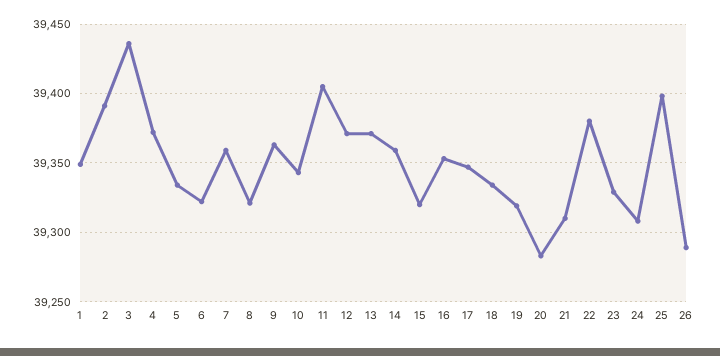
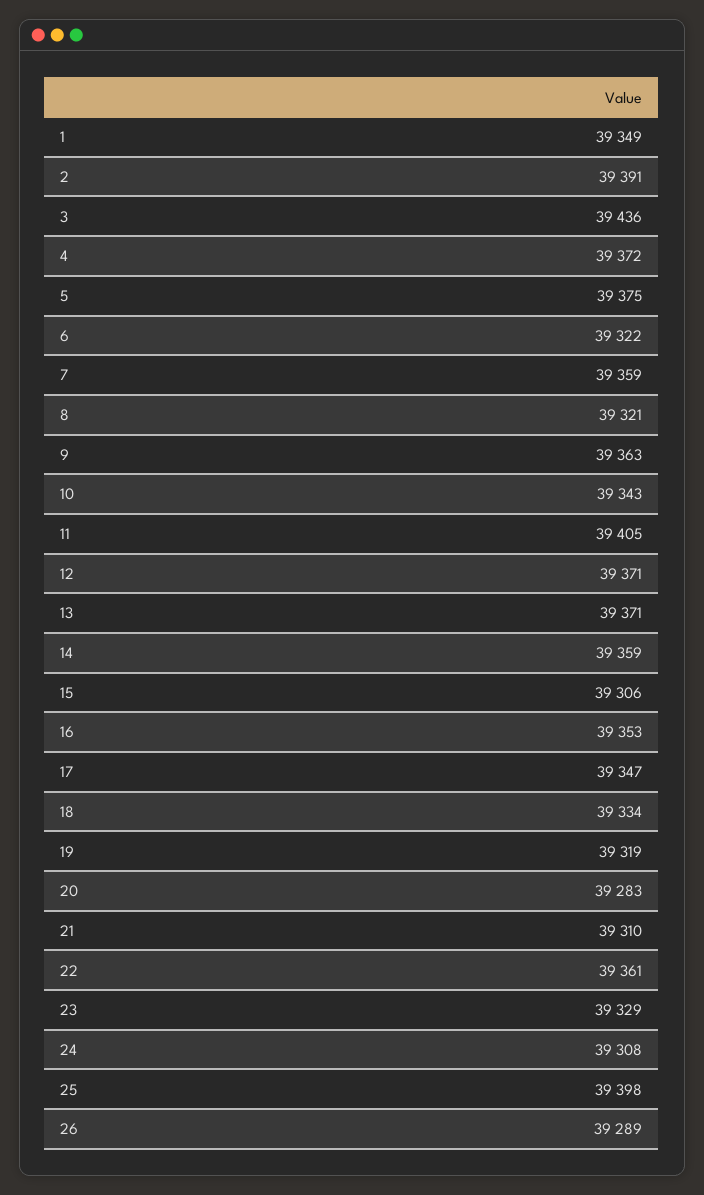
  {
    "1": 39349,
    "2": 39391,
    "3": 39436,
    "4": 39372,
-   "5": 39335,
+   "5": 39375,
    "6": 39322,
    "7": 39359,
    "8": 39321,
    "9": 39363,
    "10": 39343,
    "11": 39405,
    "12": 39371,
    "13": 39371,
    "14": 39359,
-   "15": 39320,
+   "15": 39306,
    "16": 39353,
    "17": 39347,
    "18": 39334,
    "19": 39319,
    "20": 39283,
    "21": 39310,
-   "22": 39380,
+   "22": 39361,
    "23": 39329,
    "24": 39308,
    "25": 39398,
    "26": 39289
  }

